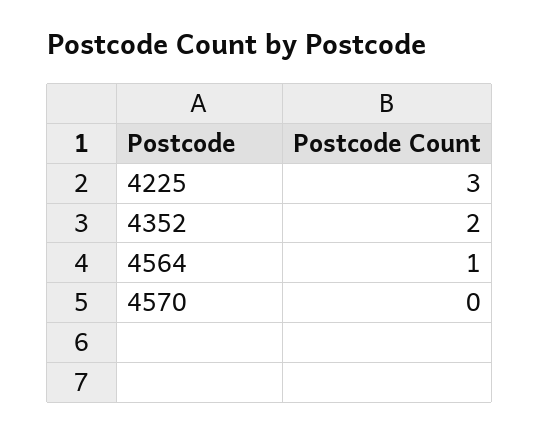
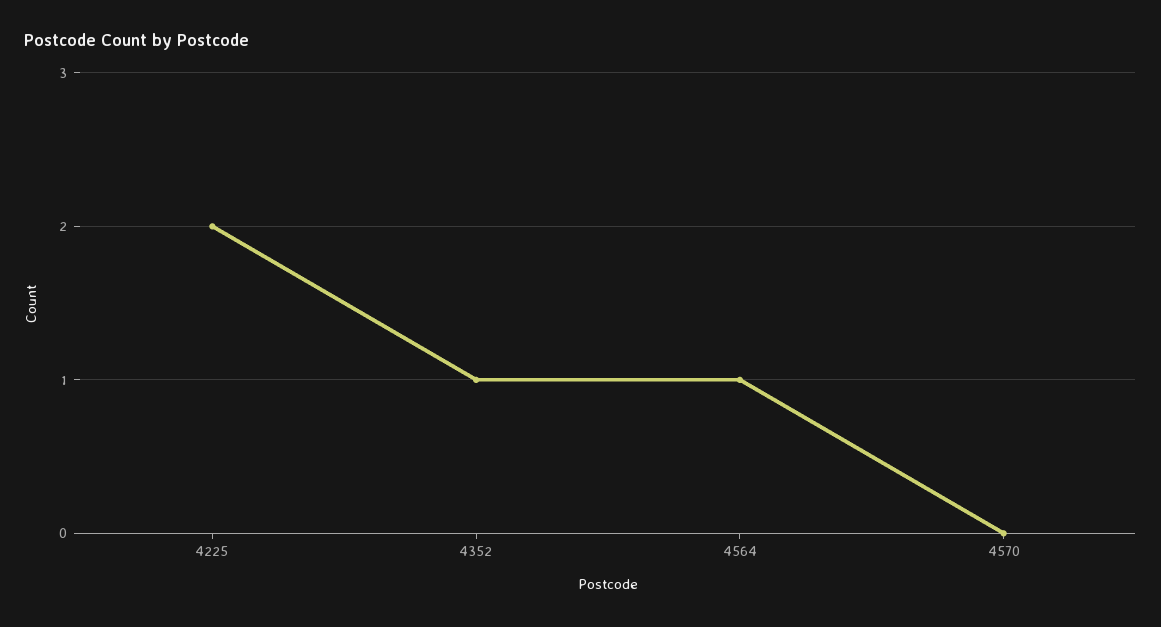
  {
-   "4225": 3,
+   "4225": 2,
-   "4352": 2,
+   "4352": 1,
    "4564": 1,
    "4570": 0
  }

